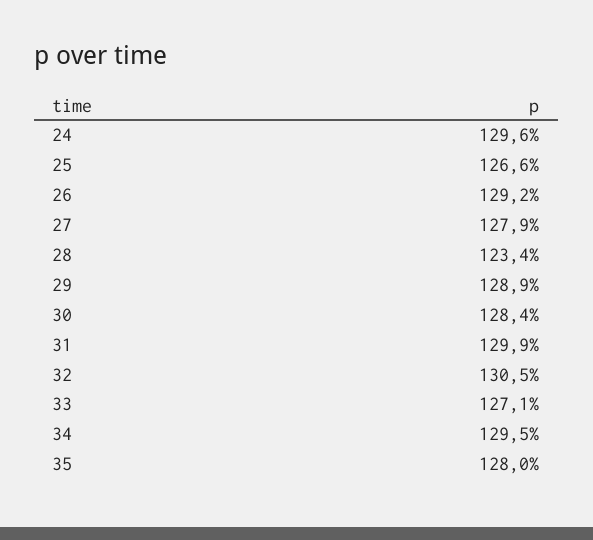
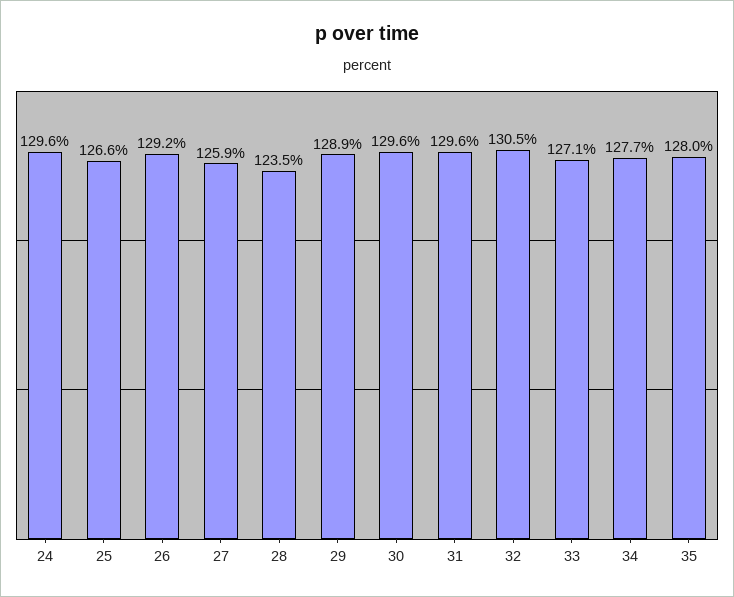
  {
    "24": 129.6,
    "25": 126.6,
    "26": 129.2,
-   "27": 127.9,
+   "27": 125.9,
-   "28": 123.4,
+   "28": 123.5,
    "29": 128.9,
-   "30": 128.4,
+   "30": 129.6,
-   "31": 129.9,
+   "31": 129.6,
    "32": 130.5,
    "33": 127.1,
-   "34": 129.5,
+   "34": 127.7,
    "35": 128
  }

